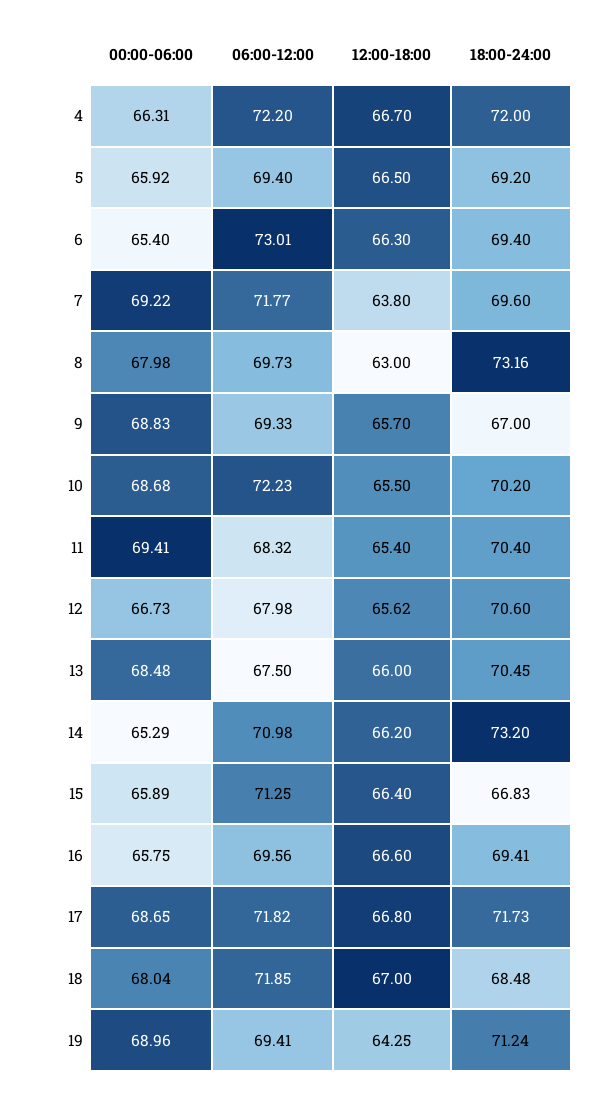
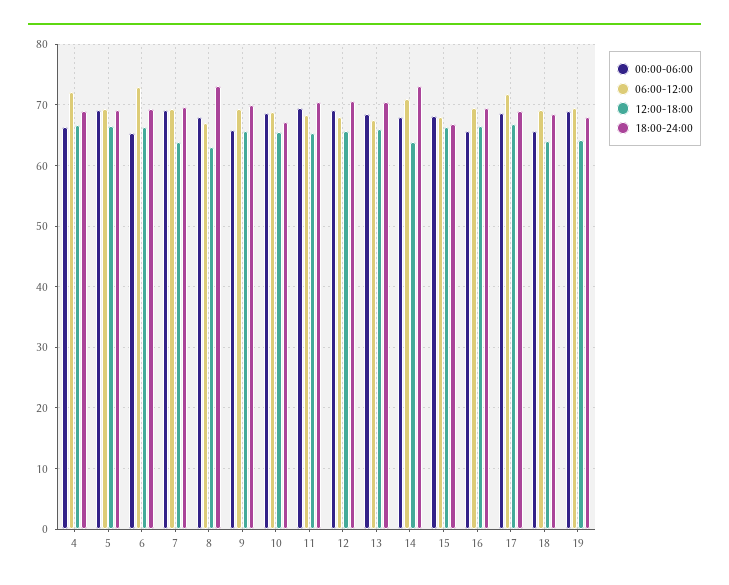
  {
    "00:00-06:00": {
      "4": 66.31,
-     "5": 65.92,
+     "5": 69,
      "6": 65.4,
      "7": 69.22,
      "8": 67.98,
-     "9": 68.83,
+     "9": 66,
      "10": 68.68,
      "11": 69.41,
-     "12": 66.73,
+     "12": 69,
      "13": 68.48,
-     "14": 65.29,
+     "14": 68,
-     "15": 65.89,
+     "15": 68,
      "16": 65.75,
      "17": 68.65,
-     "18": 68.04,
+     "18": 66,
      "19": 68.96
    },
    "06:00-12:00": {
      "4": 72.2,
      "5": 69.4,
      "6": 73.01,
-     "7": 71.77,
+     "7": 69,
-     "8": 69.73,
+     "8": 67,
      "9": 69.33,
-     "10": 72.23,
+     "10": 69,
      "11": 68.32,
      "12": 67.98,
      "13": 67.5,
      "14": 70.98,
-     "15": 71.25,
+     "15": 68,
      "16": 69.56,
      "17": 71.82,
-     "18": 71.85,
+     "18": 69,
      "19": 69.41
    },
    "12:00-18:00": {
      "4": 66.7,
      "5": 66.5,
      "6": 66.3,
      "7": 63.8,
      "8": 63,
      "9": 65.7,
      "10": 65.5,
      "11": 65.4,
      "12": 65.62,
      "13": 66,
-     "14": 66.2,
+     "14": 64,
      "15": 66.4,
      "16": 66.6,
      "17": 66.8,
-     "18": 67,
+     "18": 64,
      "19": 64.25
    },
    "18:00-24:00": {
-     "4": 72,
+     "4": 69,
      "5": 69.2,
      "6": 69.4,
      "7": 69.6,
      "8": 73.16,
-     "9": 67,
+     "9": 70,
-     "10": 70.2,
+     "10": 67,
      "11": 70.4,
      "12": 70.6,
      "13": 70.45,
      "14": 73.2,
      "15": 66.83,
      "16": 69.41,
-     "17": 71.73,
+     "17": 69,
      "18": 68.48,
-     "19": 71.24
+     "19": 68
    }
  }

